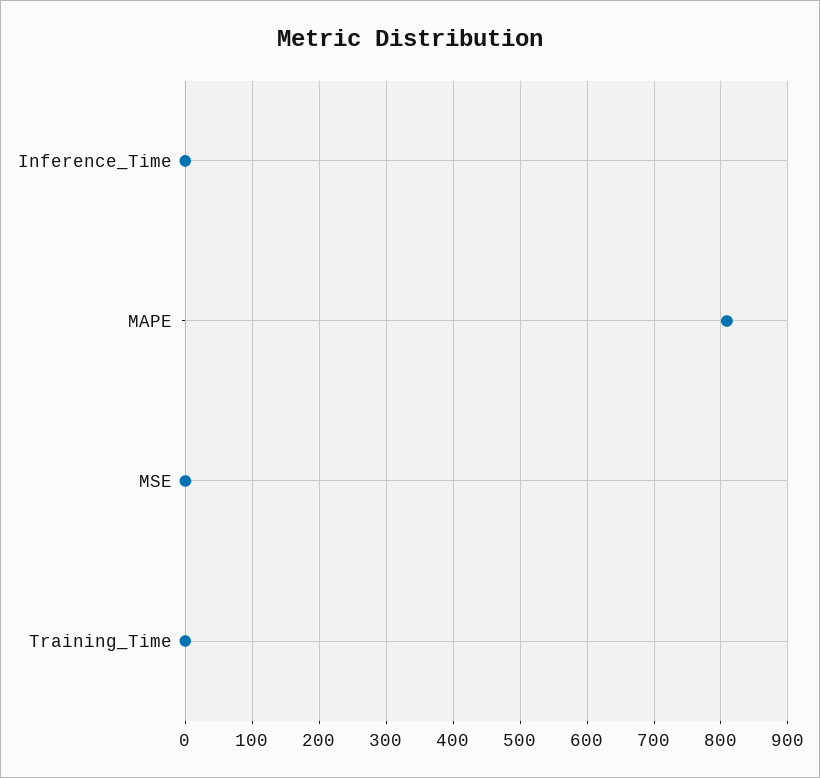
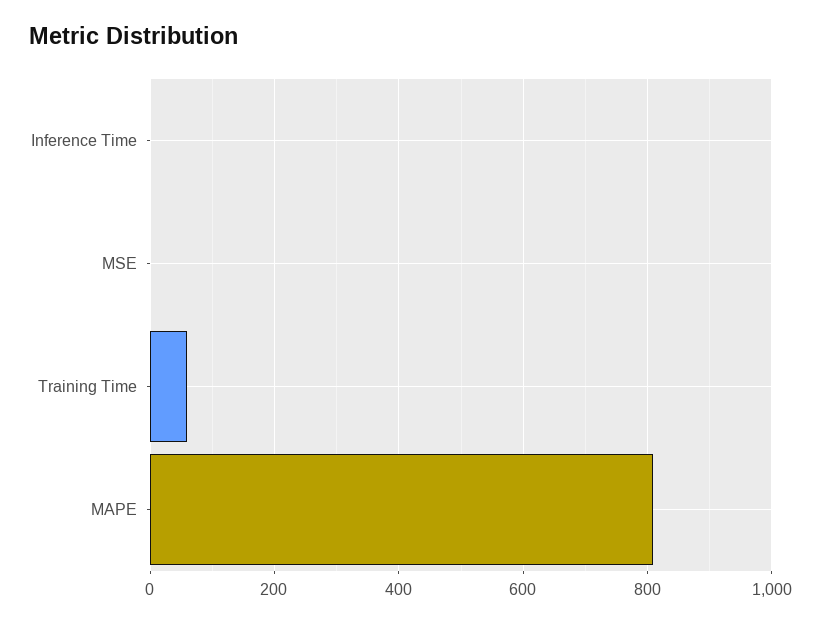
  {
    "Inference_Time": 0,
    "MAPE": 810,
    "MSE": 0,
-   "Training_Time": 0
+   "Training_Time": 60
  }

